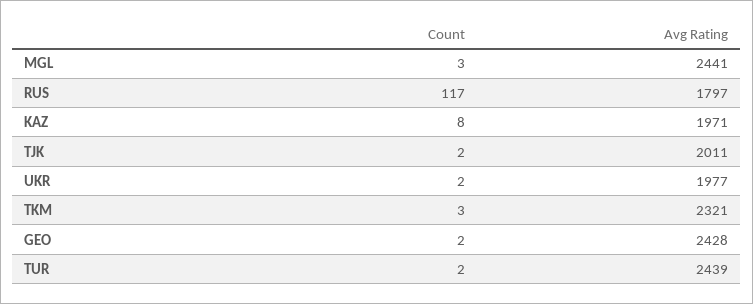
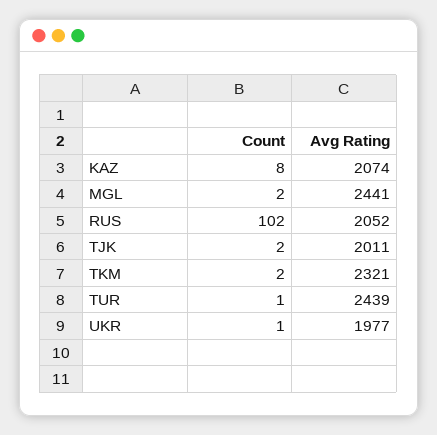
  {
    "Count": {
-     "MGL": 3,
+     "MGL": 2,
-     "RUS": 117,
+     "RUS": 102,
      "KAZ": 8,
      "TJK": 2,
-     "UKR": 2,
+     "UKR": 1,
-     "TKM": 3,
+     "TKM": 2,
-     "GEO": 2,
-     "TUR": 2
+     "TUR": 1
    },
    "Avg Rating": {
      "MGL": 2441,
-     "RUS": 1797,
+     "RUS": 2052,
-     "KAZ": 1971,
+     "KAZ": 2074,
      "TJK": 2011,
      "UKR": 1977,
      "TKM": 2321,
-     "GEO": 2428,
      "TUR": 2439
    }
  }

